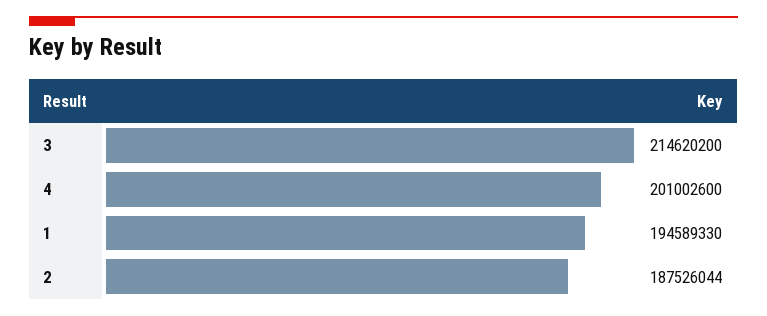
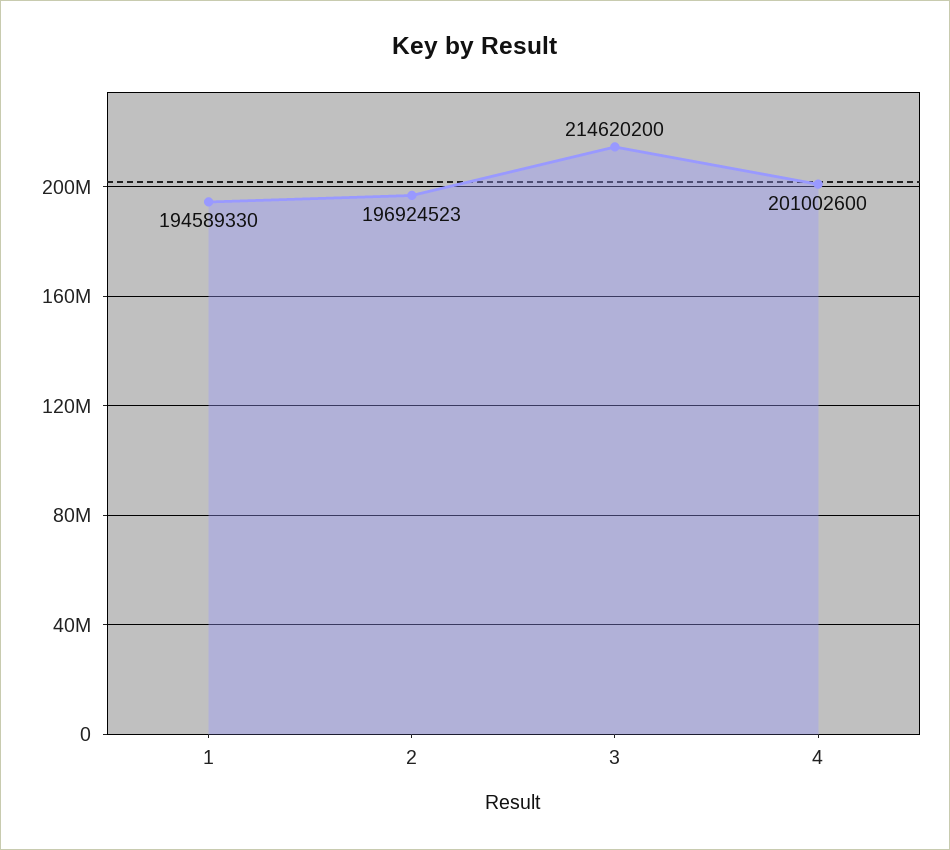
  {
    "3": 214620200,
    "4": 201002600,
    "1": 194589330,
-   "2": 187526044
+   "2": 196924523
  }

